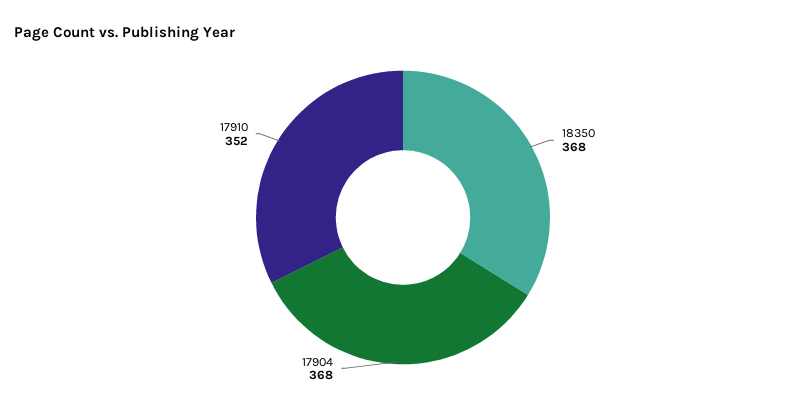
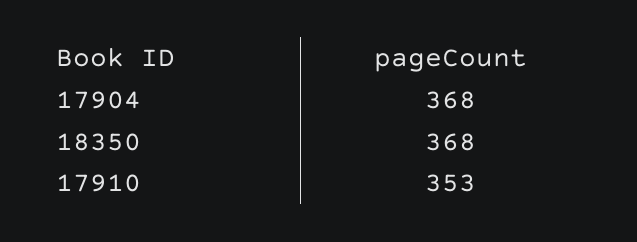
  {
    "18350": 368,
    "17904": 368,
-   "17910": 352
+   "17910": 353
  }

